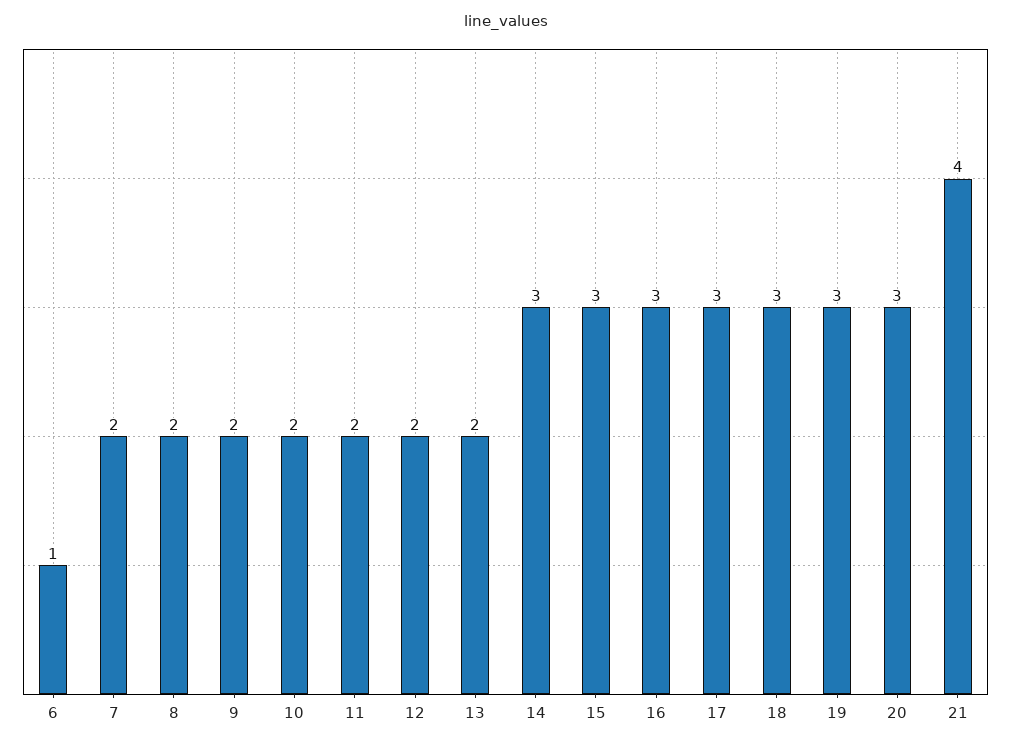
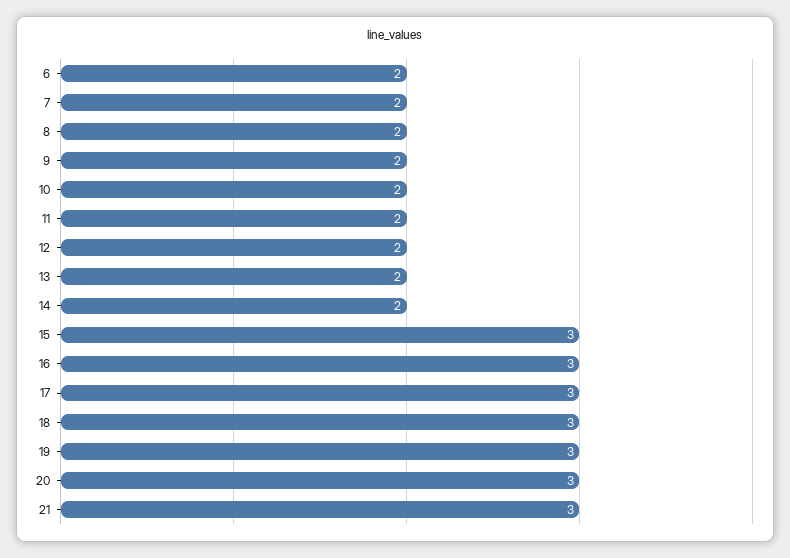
  {
-   "6": 1,
+   "6": 2,
    "7": 2,
    "8": 2,
    "9": 2,
    "10": 2,
    "11": 2,
    "12": 2,
    "13": 2,
-   "14": 3,
+   "14": 2,
    "15": 3,
    "16": 3,
    "17": 3,
    "18": 3,
    "19": 3,
    "20": 3,
-   "21": 4
+   "21": 3
  }

